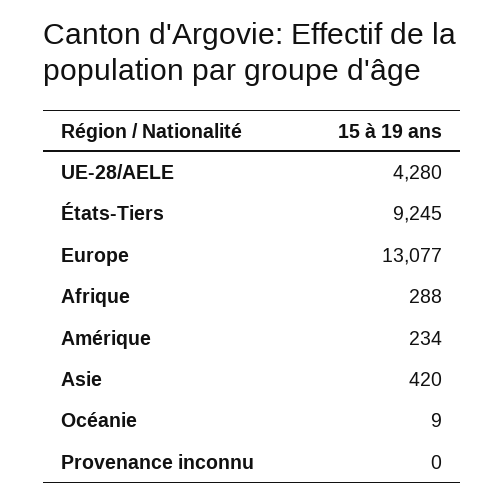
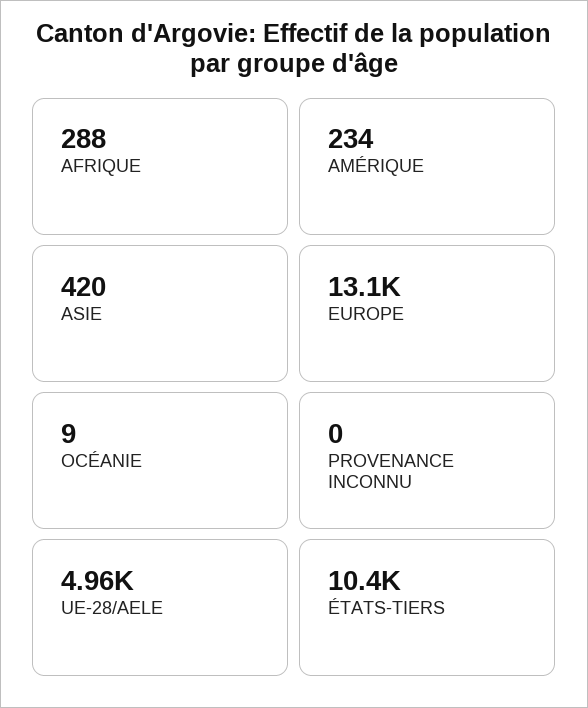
  {
-   "UE-28/AELE": 4280,
+   "UE-28/AELE": 4960,
-   "États-Tiers": 9245,
+   "États-Tiers": 10400,
    "Europe": 13077,
    "Afrique": 288,
    "Amérique": 234,
    "Asie": 420,
    "Océanie": 9,
    "Provenance inconnu": 0
  }

